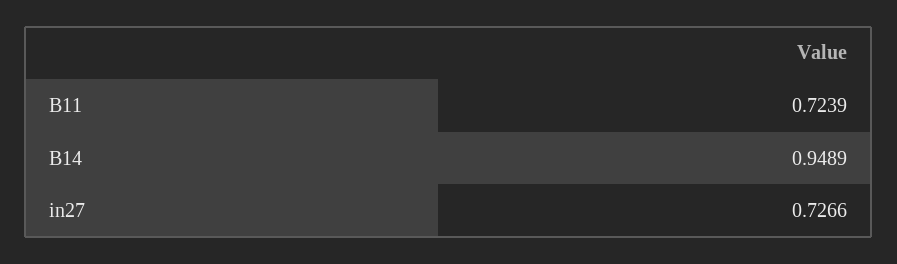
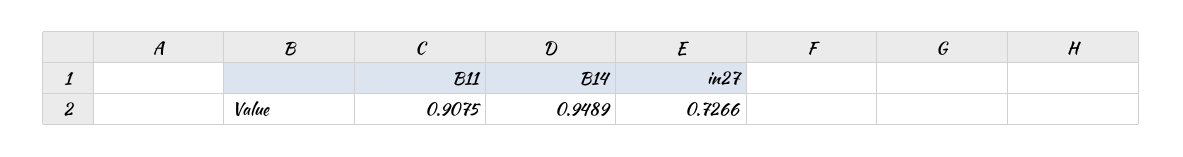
  {
-   "B11": 0.7239,
+   "B11": 0.9075,
    "B14": 0.9489,
    "in27": 0.7266
  }

